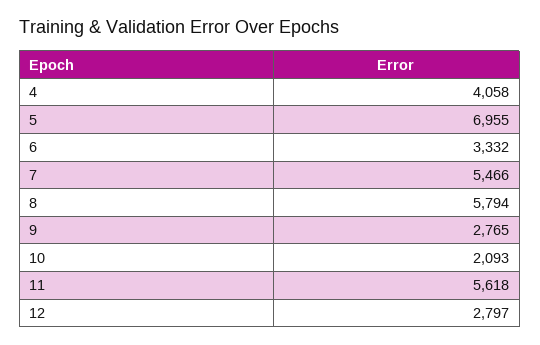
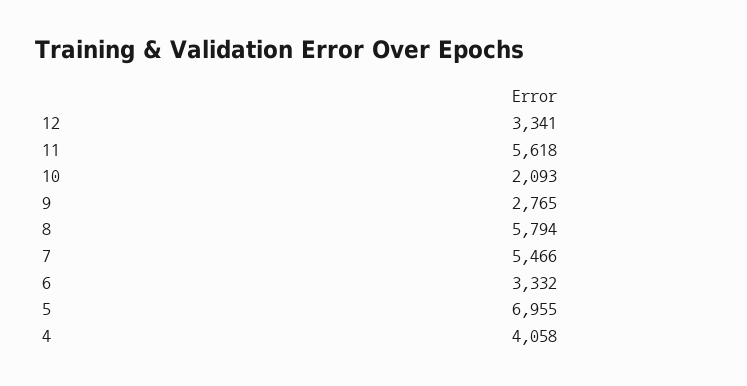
  {
    "4": 4058,
    "5": 6955,
    "6": 3332,
    "7": 5466,
    "8": 5794,
    "9": 2765,
    "10": 2093,
    "11": 5618,
-   "12": 2797
+   "12": 3341
  }

